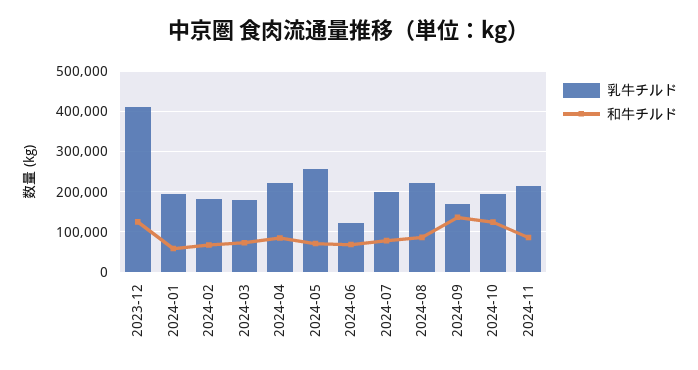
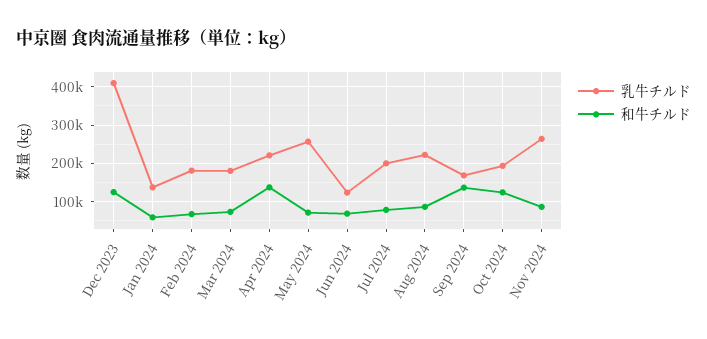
  {
    "乳牛チルド": {
      "2023-12": 400000,
-     "2024-01": 200000,
+     "2024-01": 140000,
      "2024-02": 180000,
      "2024-03": 180000,
      "2024-04": 220000,
      "2024-05": 260000,
      "2024-06": 120000,
      "2024-07": 200000,
      "2024-08": 220000,
      "2024-09": 160000,
      "2024-10": 200000,
-     "2024-11": 220000
+     "2024-11": 260000
    },
    "和牛チルド": {
      "2023-12": 120000,
      "2024-01": 60000,
      "2024-02": 60000,
      "2024-03": 80000,
-     "2024-04": 80000,
+     "2024-04": 140000,
      "2024-05": 80000,
      "2024-06": 60000,
      "2024-07": 80000,
      "2024-08": 80000,
      "2024-09": 140000,
      "2024-10": 120000,
      "2024-11": 80000
    }
  }

